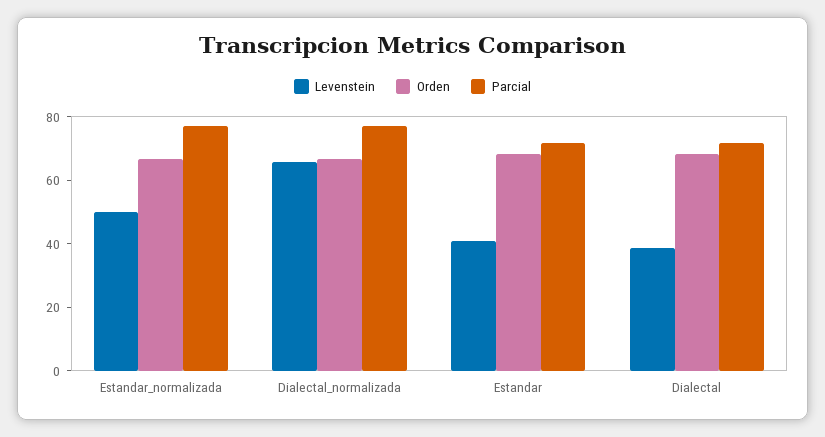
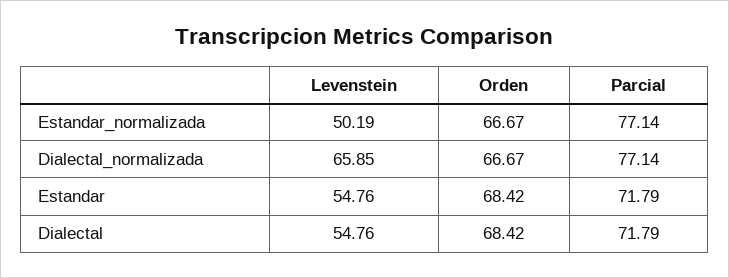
  {
    "Levenstein": {
      "Estandar_normalizada": 50.19,
      "Dialectal_normalizada": 65.85,
-     "Estandar": 40,
+     "Estandar": 54.76,
-     "Dialectal": 40
+     "Dialectal": 54.76
    },
    "Orden": {
      "Estandar_normalizada": 66.67,
      "Dialectal_normalizada": 66.67,
      "Estandar": 68.42,
      "Dialectal": 68.42
    },
    "Parcial": {
      "Estandar_normalizada": 77.14,
      "Dialectal_normalizada": 77.14,
      "Estandar": 71.79,
      "Dialectal": 71.79
    }
  }

